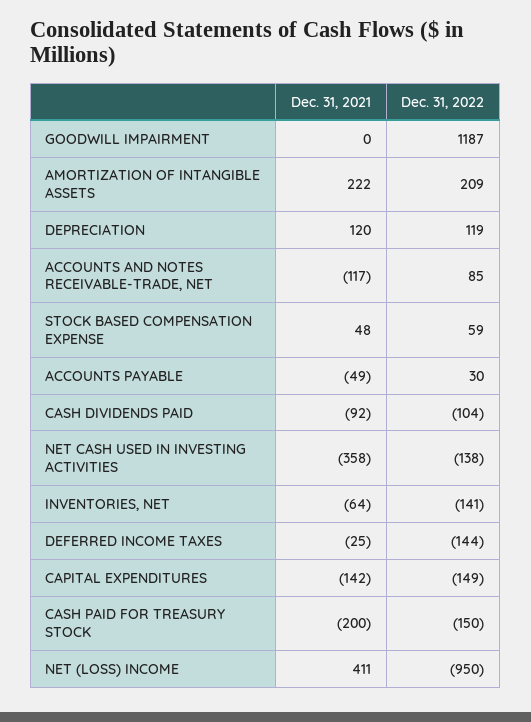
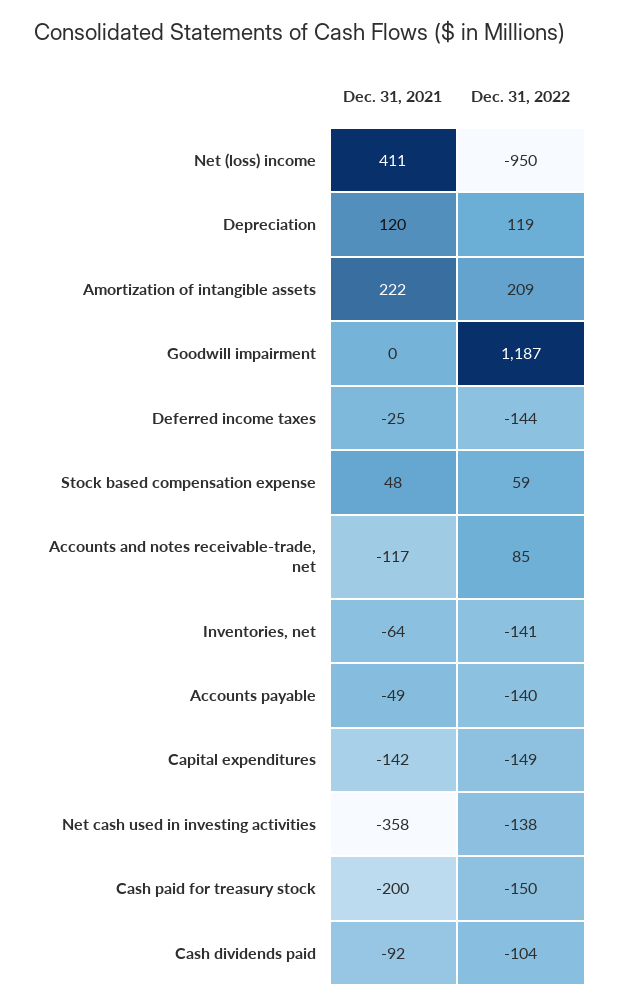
  {
    "Dec. 31, 2021": {
      "GOODWILL IMPAIRMENT": 0,
      "AMORTIZATION OF INTANGIBLE ASSETS": 222,
      "DEPRECIATION": 120,
      "ACCOUNTS AND NOTES RECEIVABLE-TRADE, NET": -117,
      "STOCK BASED COMPENSATION EXPENSE": 48,
      "ACCOUNTS PAYABLE": -49,
      "CASH DIVIDENDS PAID": -92,
      "NET CASH USED IN INVESTING ACTIVITIES": -358,
      "INVENTORIES, NET": -64,
      "DEFERRED INCOME TAXES": -25,
      "CAPITAL EXPENDITURES": -142,
      "CASH PAID FOR TREASURY STOCK": -200,
      "NET (LOSS) INCOME": 411
    },
    "Dec. 31, 2022": {
      "GOODWILL IMPAIRMENT": 1187,
      "AMORTIZATION OF INTANGIBLE ASSETS": 209,
      "DEPRECIATION": 119,
      "ACCOUNTS AND NOTES RECEIVABLE-TRADE, NET": 85,
      "STOCK BASED COMPENSATION EXPENSE": 59,
-     "ACCOUNTS PAYABLE": 30,
+     "ACCOUNTS PAYABLE": -140,
      "CASH DIVIDENDS PAID": -104,
      "NET CASH USED IN INVESTING ACTIVITIES": -138,
      "INVENTORIES, NET": -141,
      "DEFERRED INCOME TAXES": -144,
      "CAPITAL EXPENDITURES": -149,
      "CASH PAID FOR TREASURY STOCK": -150,
      "NET (LOSS) INCOME": -950
    }
  }

